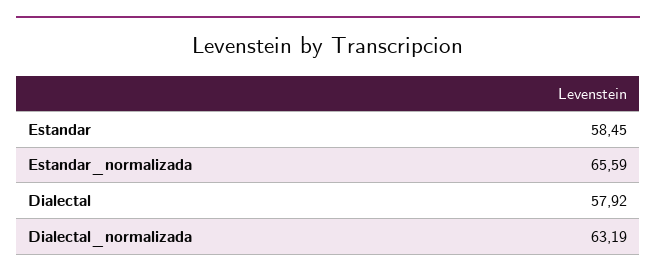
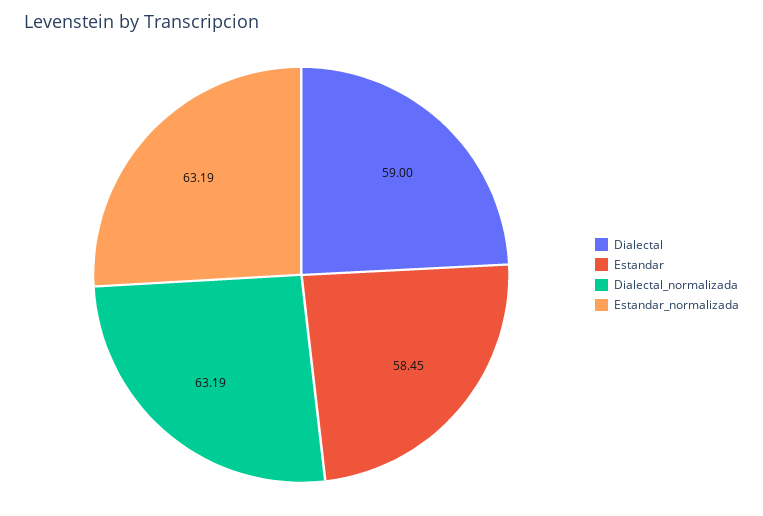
  {
    "Estandar": 58.45,
-   "Estandar_normalizada": 65.59,
+   "Estandar_normalizada": 63.19,
-   "Dialectal": 57.92,
+   "Dialectal": 59,
    "Dialectal_normalizada": 63.19
  }

